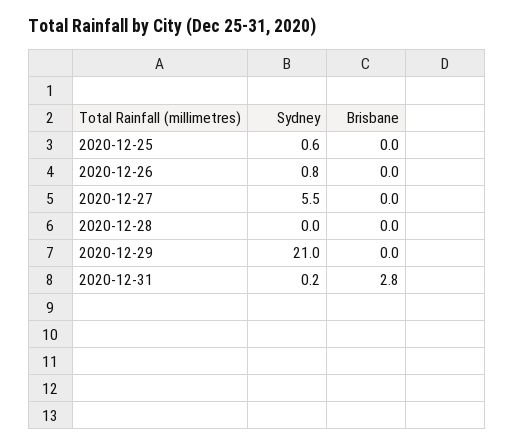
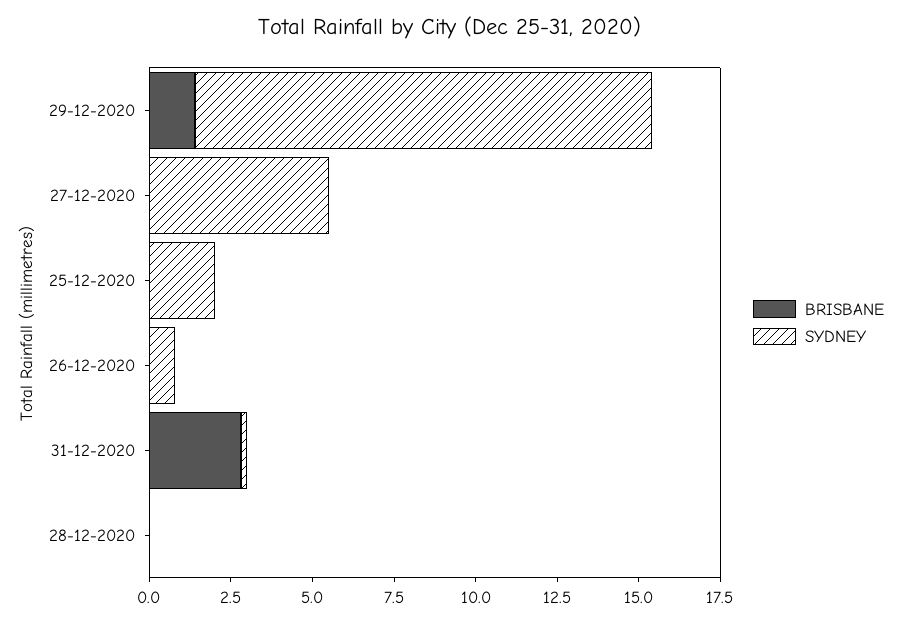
  {
    "Sydney": {
-     "2020-12-25": 0.6,
+     "2020-12-25": 2,
      "2020-12-26": 0.8,
      "2020-12-27": 5.5,
      "2020-12-28": 0,
-     "2020-12-29": 21,
+     "2020-12-29": 14,
      "2020-12-31": 0.2
    },
    "Brisbane": {
      "2020-12-25": 0,
      "2020-12-26": 0,
      "2020-12-27": 0,
      "2020-12-28": 0,
-     "2020-12-29": 0,
+     "2020-12-29": 1.5,
      "2020-12-31": 2.8
    }
  }

